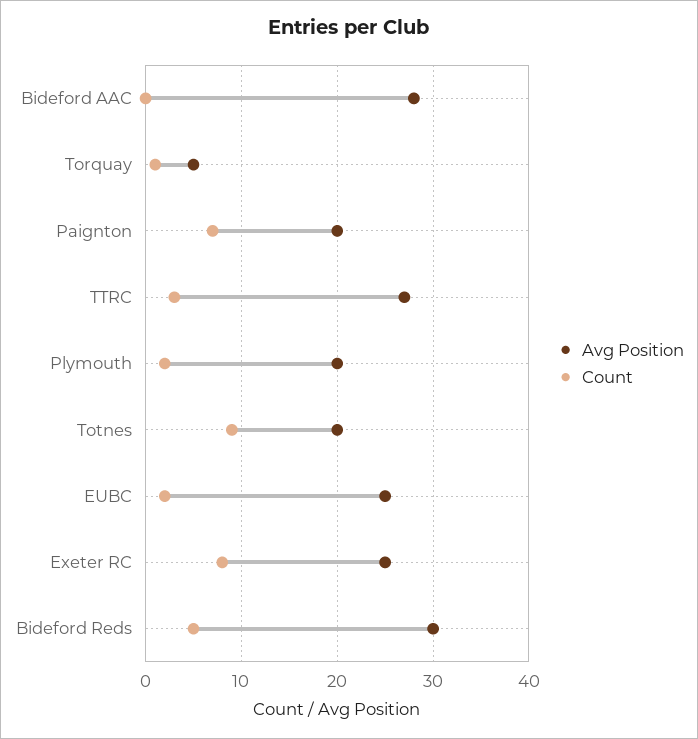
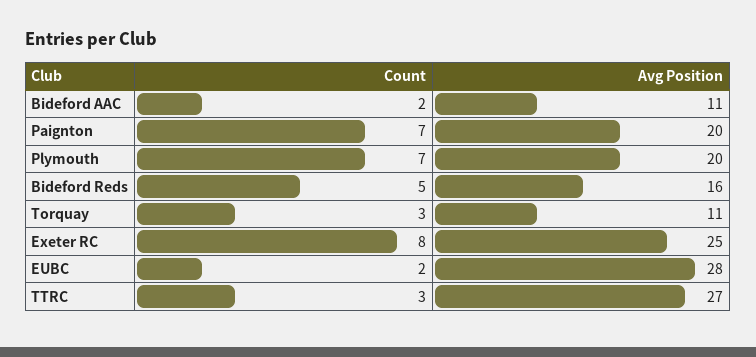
  {
    "Avg Position": {
-     "Bideford AAC": 28,
+     "Bideford AAC": 11,
-     "Torquay": 5,
+     "Torquay": 11,
      "Paignton": 20,
      "TTRC": 27,
      "Plymouth": 20,
-     "Totnes": 20,
-     "EUBC": 25,
+     "EUBC": 28,
      "Exeter RC": 25,
-     "Bideford Reds": 30
+     "Bideford Reds": 16
    },
    "Count": {
-     "Bideford AAC": 0,
+     "Bideford AAC": 2,
-     "Torquay": 1,
+     "Torquay": 3,
      "Paignton": 7,
      "TTRC": 3,
-     "Plymouth": 2,
+     "Plymouth": 7,
-     "Totnes": 9,
      "EUBC": 2,
      "Exeter RC": 8,
      "Bideford Reds": 5
    }
  }

